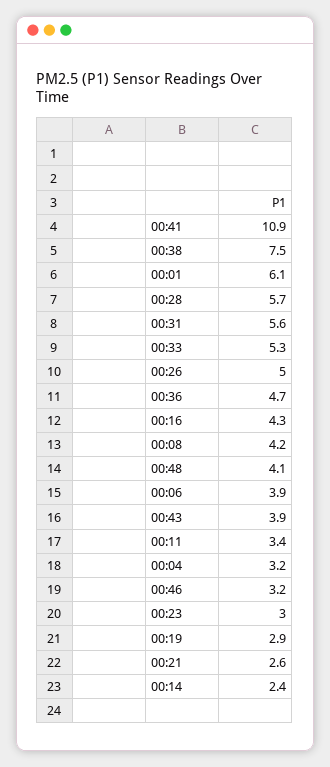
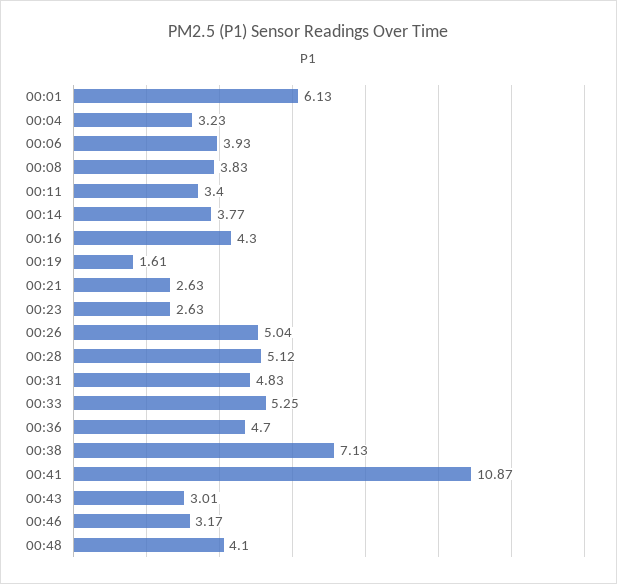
  {
    "00:41": 10.87,
-   "00:38": 7.5,
+   "00:38": 7.13,
    "00:01": 6.13,
-   "00:28": 5.7,
+   "00:28": 5.12,
-   "00:31": 5.6,
+   "00:31": 4.83,
    "00:33": 5.25,
    "00:26": 5.04,
    "00:36": 4.7,
    "00:16": 4.3,
-   "00:08": 4.2,
+   "00:08": 3.83,
    "00:48": 4.1,
    "00:06": 3.93,
-   "00:43": 3.9,
+   "00:43": 3.01,
    "00:11": 3.4,
    "00:04": 3.23,
    "00:46": 3.17,
-   "00:23": 3,
+   "00:23": 2.63,
-   "00:19": 2.9,
+   "00:19": 1.61,
    "00:21": 2.63,
-   "00:14": 2.4
+   "00:14": 3.77
  }

